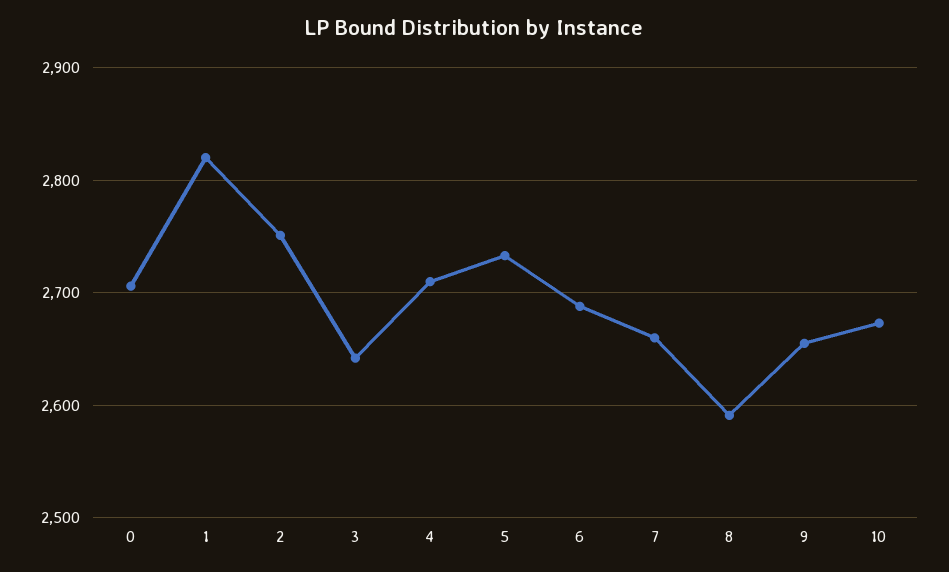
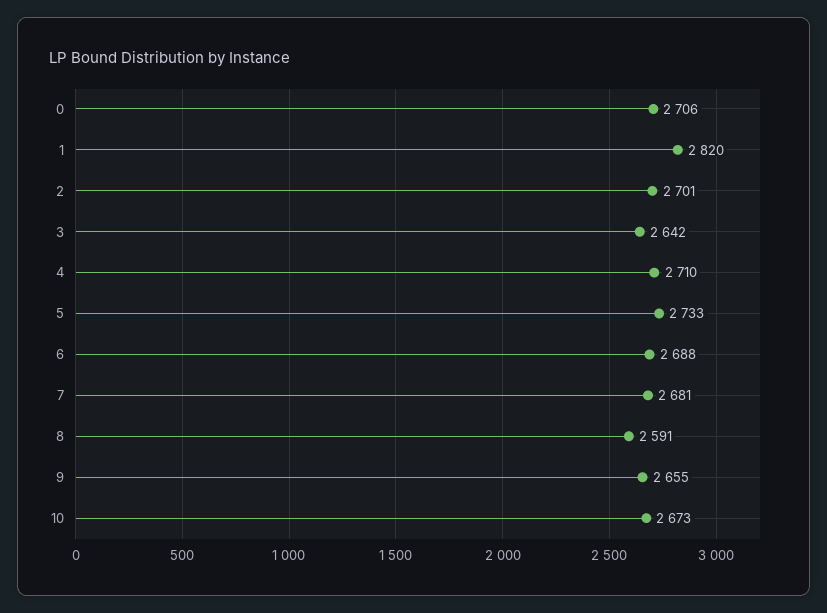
  {
    "0": 2706,
    "1": 2820,
-   "2": 2750,
+   "2": 2701,
    "3": 2642,
    "4": 2710,
    "5": 2733,
    "6": 2688,
-   "7": 2660,
+   "7": 2681,
    "8": 2591,
    "9": 2655,
    "10": 2673
  }

